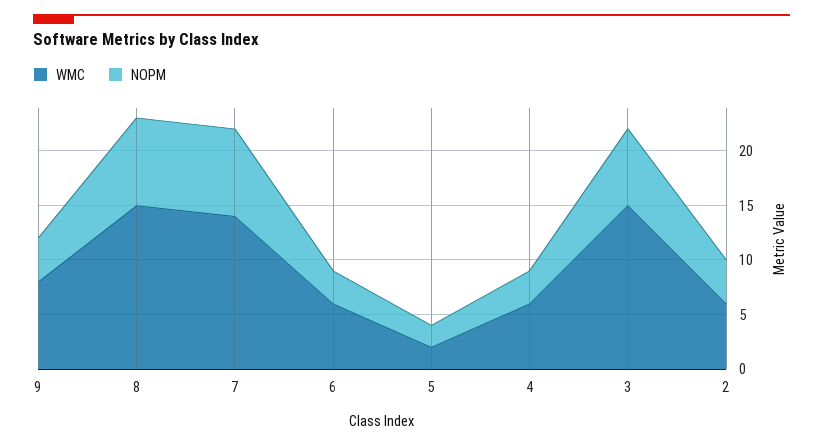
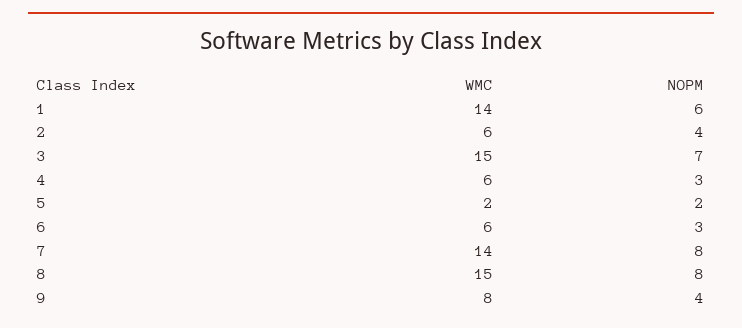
  {
    "WMC": {
      "9": 8,
      "8": 15,
      "7": 14,
      "6": 6,
      "5": 2,
      "4": 6,
      "3": 15,
-     "2": 6
+     "2": 6,
+     "1": 14
    },
    "NOPM": {
      "9": 4,
      "8": 8,
      "7": 8,
      "6": 3,
      "5": 2,
      "4": 3,
      "3": 7,
-     "2": 4
+     "2": 4,
+     "1": 6
    }
  }

